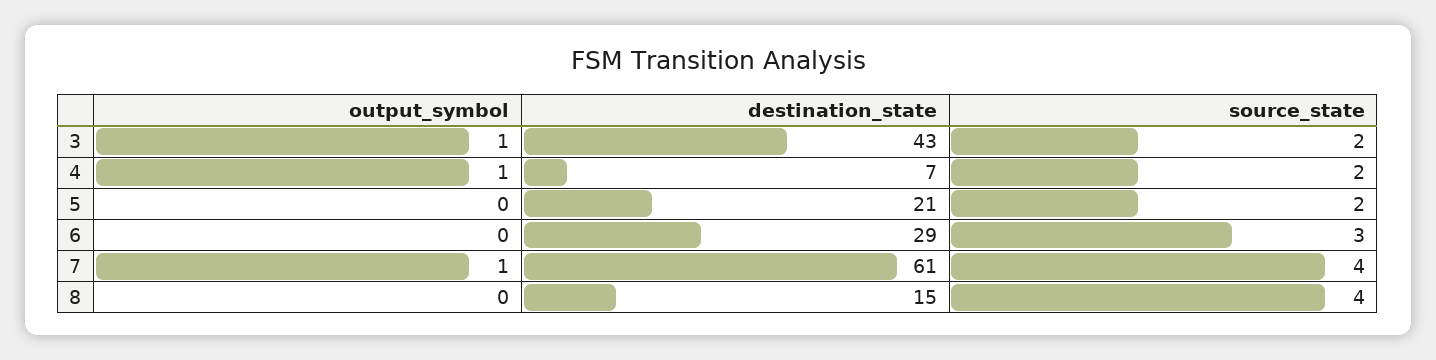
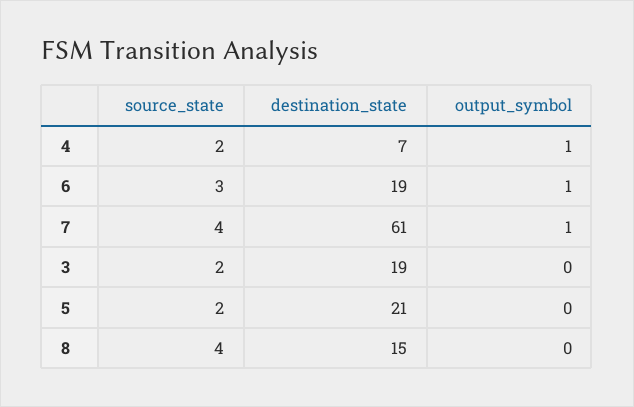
  {
    "output_symbol": {
-     "3": 1,
+     "3": 0,
      "4": 1,
      "5": 0,
-     "6": 0,
+     "6": 1,
      "7": 1,
      "8": 0
    },
    "destination_state": {
-     "3": 43,
+     "3": 19,
      "4": 7,
      "5": 21,
-     "6": 29,
+     "6": 19,
      "7": 61,
      "8": 15
    },
    "source_state": {
      "3": 2,
      "4": 2,
      "5": 2,
      "6": 3,
      "7": 4,
      "8": 4
    }
  }

